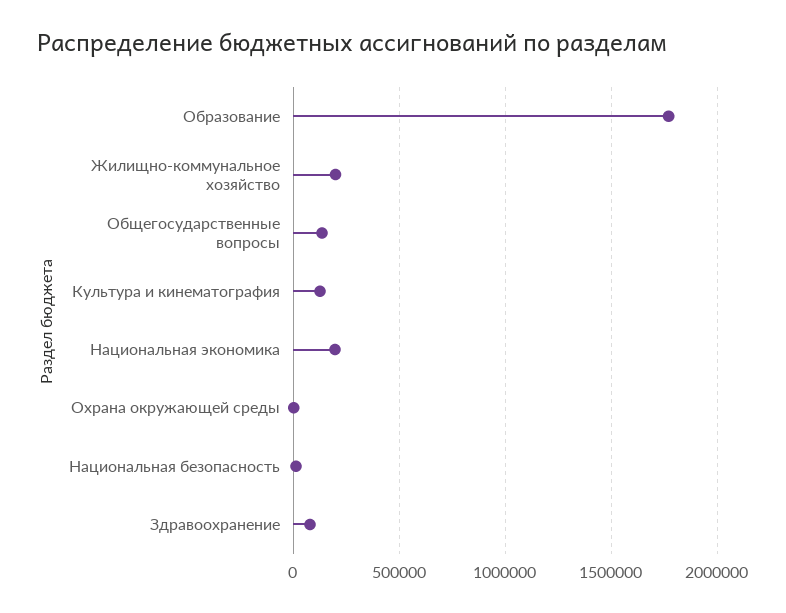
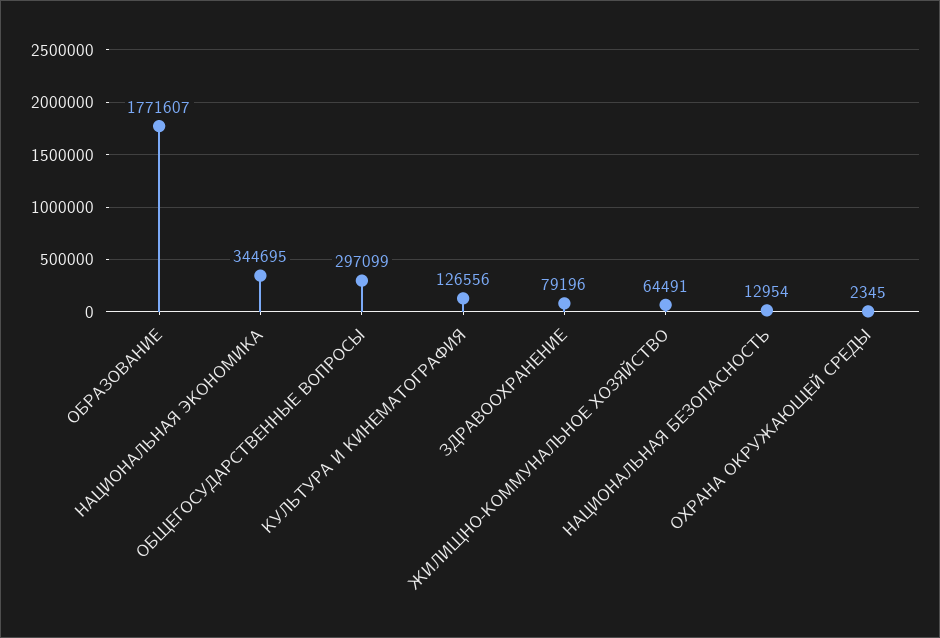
  {
    "Образование": 1771607,
-   "Жилищно-коммунальное хозяйство": 200000,
+   "Жилищно-коммунальное хозяйство": 64491,
-   "Общегосударственные вопросы": 150000,
+   "Общегосударственные вопросы": 297099,
    "Культура и кинематография": 126556,
-   "Национальная экономика": 200000,
+   "Национальная экономика": 344695,
    "Охрана окружающей среды": 2345,
    "Национальная безопасность": 12954,
    "Здравоохранение": 79196
  }

